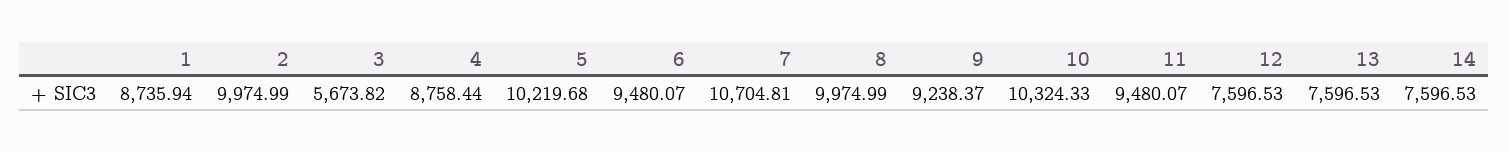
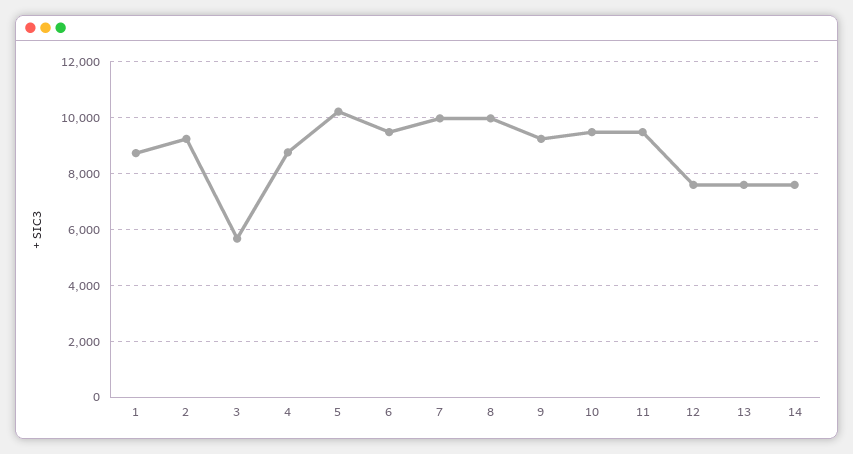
  {
    "1": 8735.94,
-   "2": 9974.99,
+   "2": 9250,
    "3": 5673.82,
    "4": 8758.44,
    "5": 10219.68,
    "6": 9480.07,
-   "7": 10704.81,
+   "7": 10000,
    "8": 9974.99,
    "9": 9238.37,
-   "10": 10324.33,
+   "10": 9500,
    "11": 9480.07,
    "12": 7596.53,
    "13": 7596.53,
    "14": 7596.53
  }

